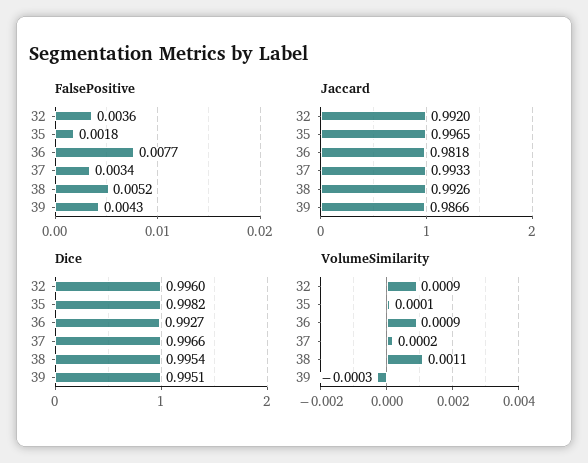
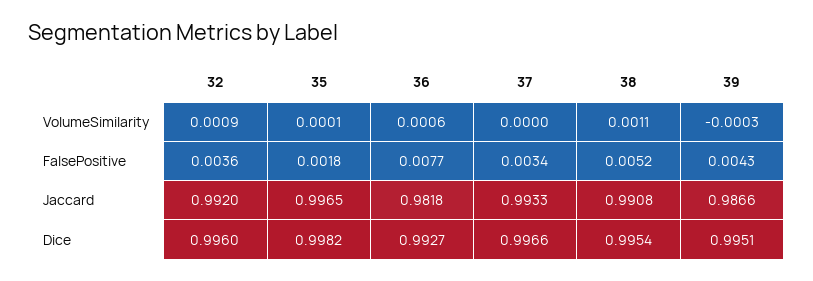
  {
    "FalsePositive": {
      "32": 0.0036,
      "35": 0.0018,
      "36": 0.0077,
      "37": 0.0034,
      "38": 0.0052,
      "39": 0.0043
    },
    "Jaccard": {
      "32": 0.992,
      "35": 0.9965,
      "36": 0.9818,
      "37": 0.9933,
-     "38": 0.9926,
+     "38": 0.9908,
      "39": 0.9866
    },
    "Dice": {
      "32": 0.996,
      "35": 0.9982,
      "36": 0.9927,
      "37": 0.9966,
      "38": 0.9954,
      "39": 0.9951
    },
    "VolumeSimilarity": {
      "32": 0.0009,
      "35": 0.0001,
-     "36": 0.0009,
+     "36": 0.0006,
-     "37": 0.0002,
+     "37": 0,
      "38": 0.0011,
      "39": -0.0003
    }
  }

